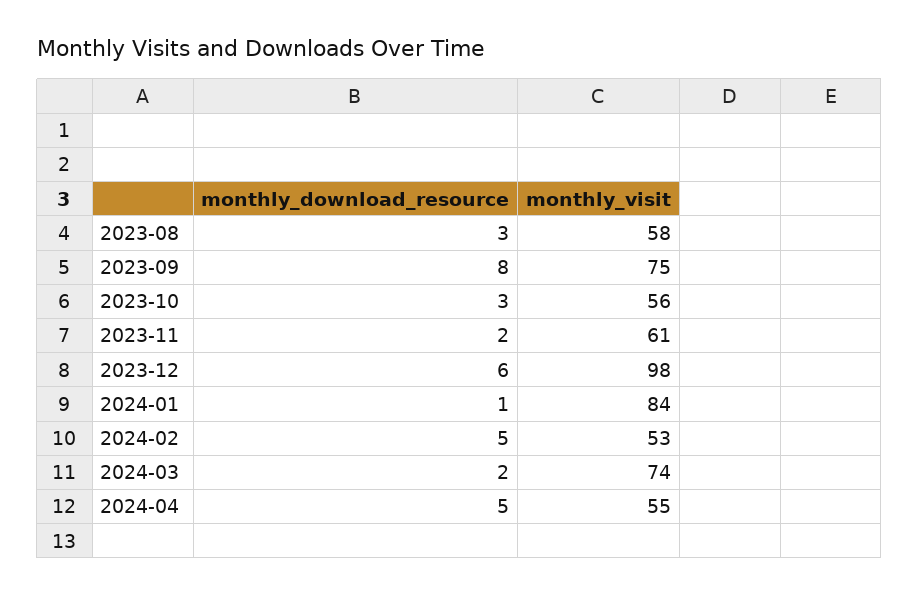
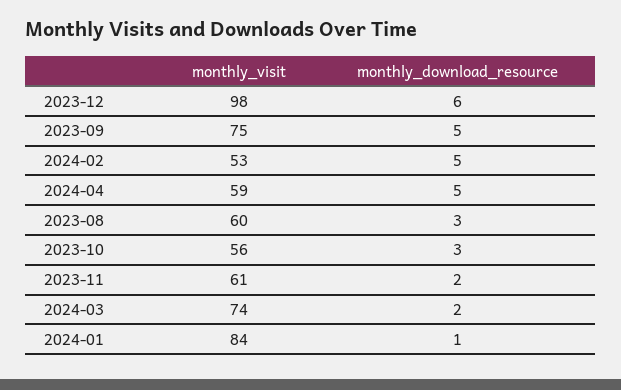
  {
    "monthly_download_resource": {
      "2023-08": 3,
-     "2023-09": 8,
+     "2023-09": 5,
      "2023-10": 3,
      "2023-11": 2,
      "2023-12": 6,
      "2024-01": 1,
      "2024-02": 5,
      "2024-03": 2,
      "2024-04": 5
    },
    "monthly_visit": {
-     "2023-08": 58,
+     "2023-08": 60,
      "2023-09": 75,
      "2023-10": 56,
      "2023-11": 61,
      "2023-12": 98,
      "2024-01": 84,
      "2024-02": 53,
      "2024-03": 74,
-     "2024-04": 55
+     "2024-04": 59
    }
  }

